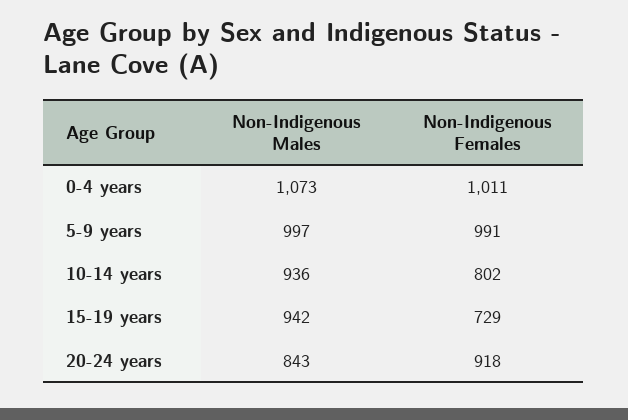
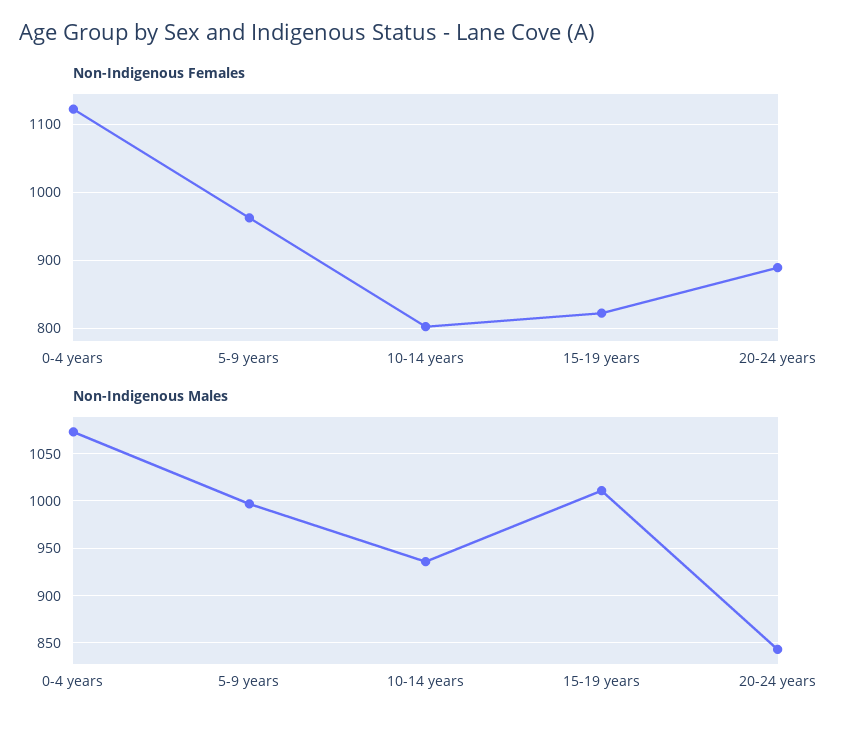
  {
    "Non-Indigenous Males": {
      "0-4 years": 1073,
      "5-9 years": 997,
      "10-14 years": 936,
-     "15-19 years": 942,
+     "15-19 years": 1010,
      "20-24 years": 843
    },
    "Non-Indigenous Females": {
-     "0-4 years": 1011,
+     "0-4 years": 1120,
-     "5-9 years": 991,
+     "5-9 years": 960,
      "10-14 years": 802,
-     "15-19 years": 729,
+     "15-19 years": 820,
-     "20-24 years": 918
+     "20-24 years": 890
    }
  }

